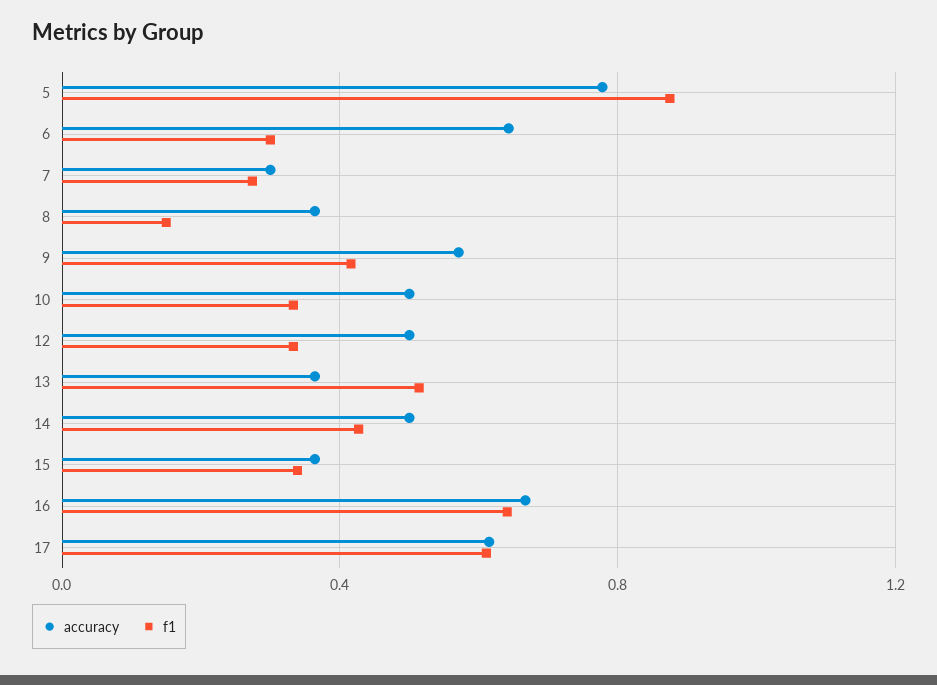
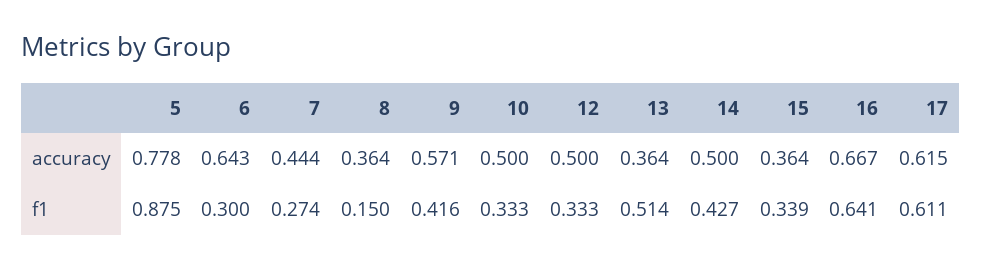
  {
    "accuracy": {
      "5": 0.778,
      "6": 0.643,
-     "7": 0.3,
+     "7": 0.444,
      "8": 0.364,
      "9": 0.571,
      "10": 0.5,
      "12": 0.5,
      "13": 0.364,
      "14": 0.5,
      "15": 0.364,
      "16": 0.667,
      "17": 0.615
    },
    "f1": {
      "5": 0.875,
      "6": 0.3,
      "7": 0.274,
      "8": 0.15,
      "9": 0.416,
      "10": 0.333,
      "12": 0.333,
      "13": 0.514,
      "14": 0.427,
      "15": 0.339,
      "16": 0.641,
      "17": 0.611
    }
  }

